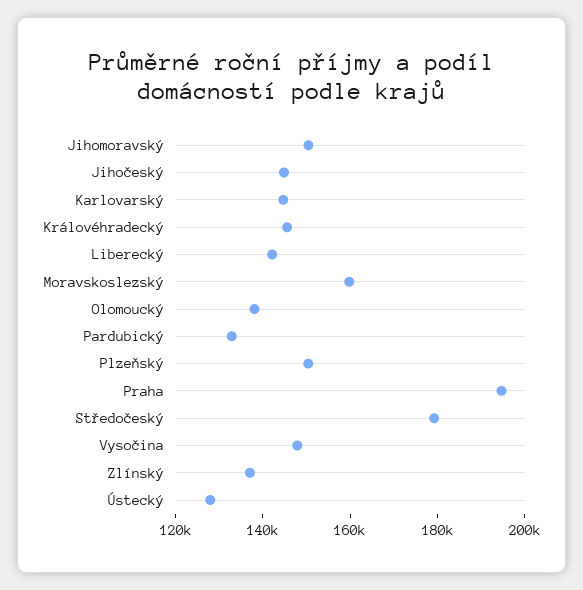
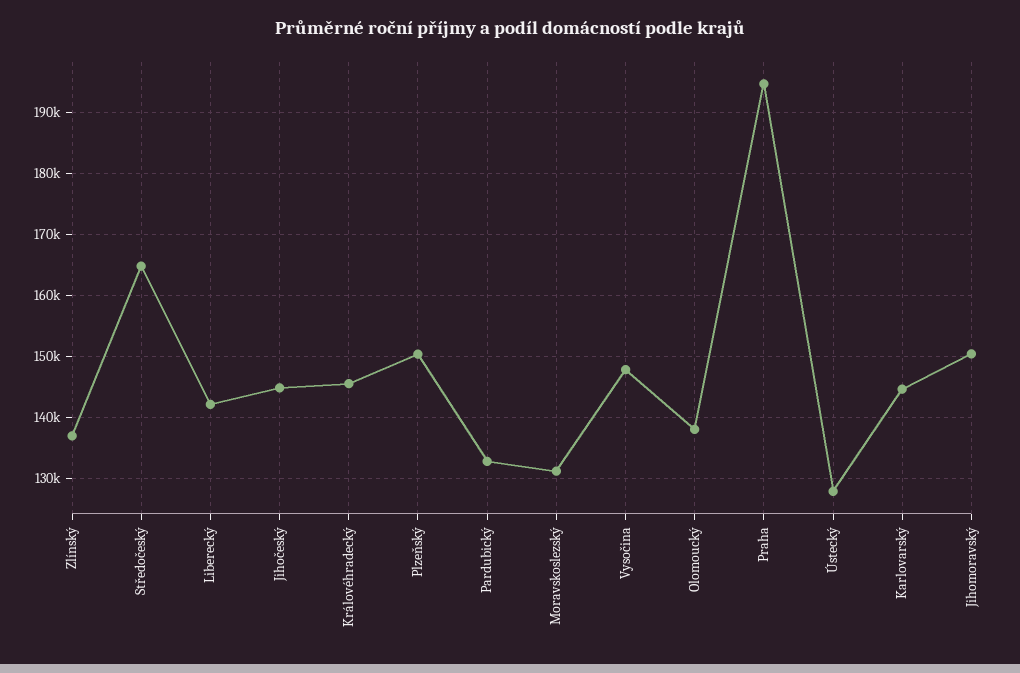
  {
    "Jihomoravský": 150000,
    "Jihočeský": 145000,
    "Karlovarský": 145000,
    "Královéhradecký": 146000,
    "Liberecký": 142000,
-   "Moravskoslezský": 160000,
+   "Moravskoslezský": 131000,
    "Olomoucký": 138000,
    "Pardubický": 133000,
    "Plzeňský": 150000,
    "Praha": 195000,
-   "Středočeský": 180000,
+   "Středočeský": 165000,
    "Vysočina": 148000,
    "Zlínský": 137000,
    "Ústecký": 128000
  }

